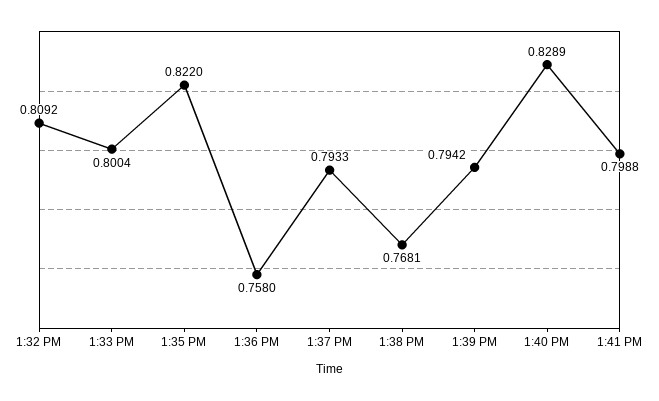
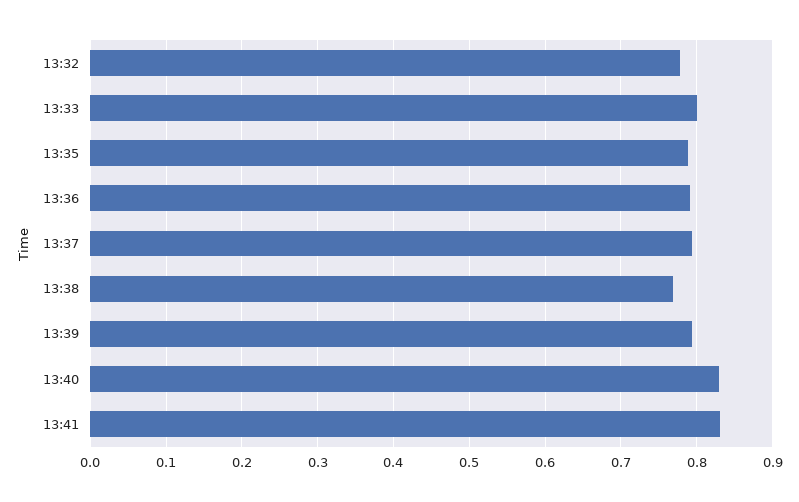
  {
-   "1:32 PM": 0.8092,
+   "1:32 PM": 0.78,
    "1:33 PM": 0.8004,
-   "1:35 PM": 0.822,
+   "1:35 PM": 0.79,
-   "1:36 PM": 0.758,
+   "1:36 PM": 0.79,
    "1:37 PM": 0.7933,
    "1:38 PM": 0.7681,
    "1:39 PM": 0.7942,
    "1:40 PM": 0.8289,
-   "1:41 PM": 0.7988
+   "1:41 PM": 0.83
  }

